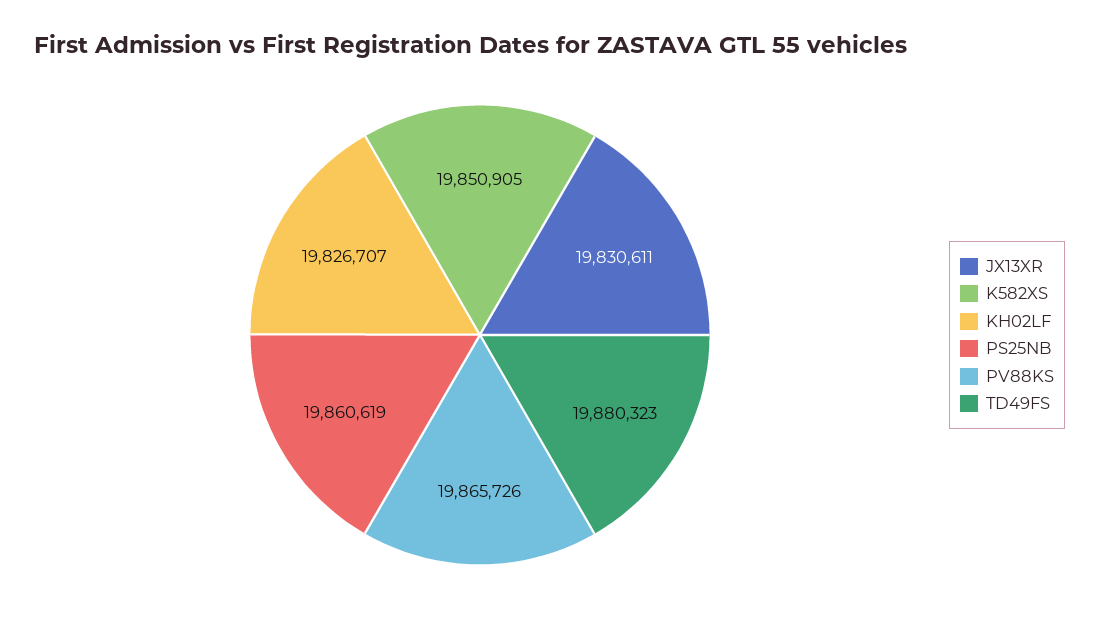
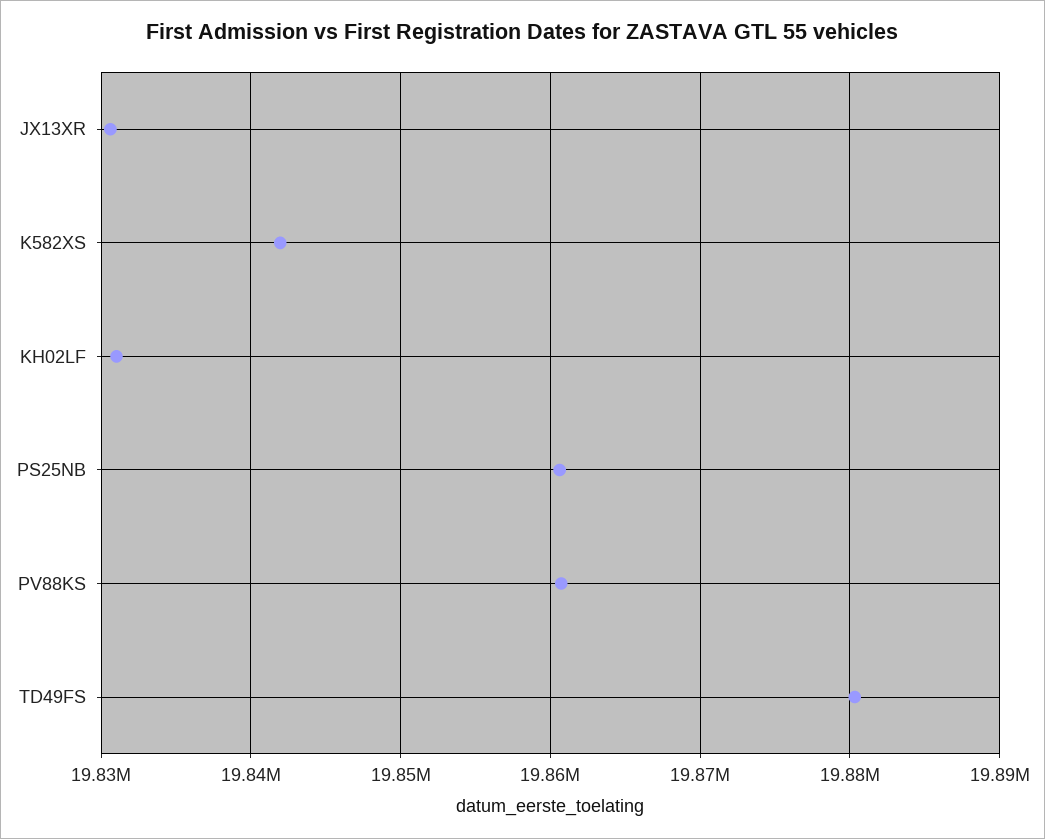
  {
    "JX13XR": 19830611,
-   "K582XS": 19850905,
+   "K582XS": 19842000,
-   "KH02LF": 19826707,
+   "KH02LF": 19831000,
    "PS25NB": 19860619,
-   "PV88KS": 19865726,
+   "PV88KS": 19861000,
    "TD49FS": 19880323
  }

